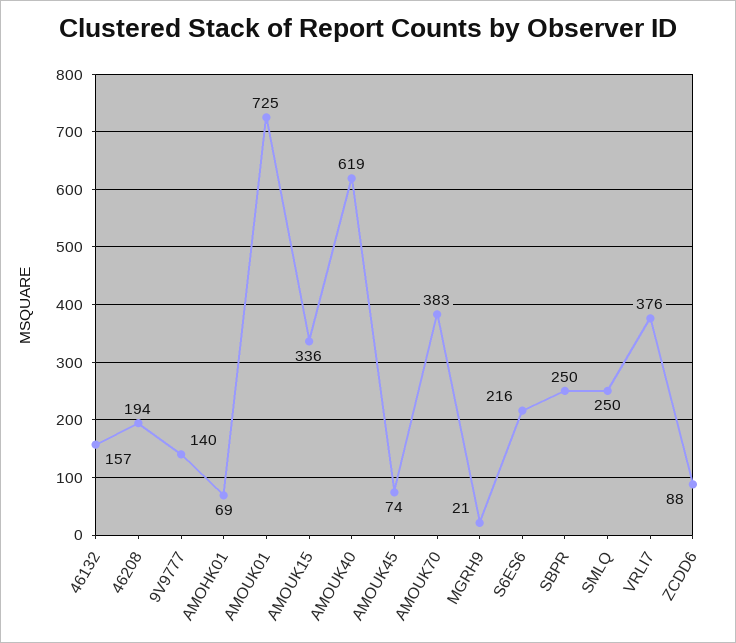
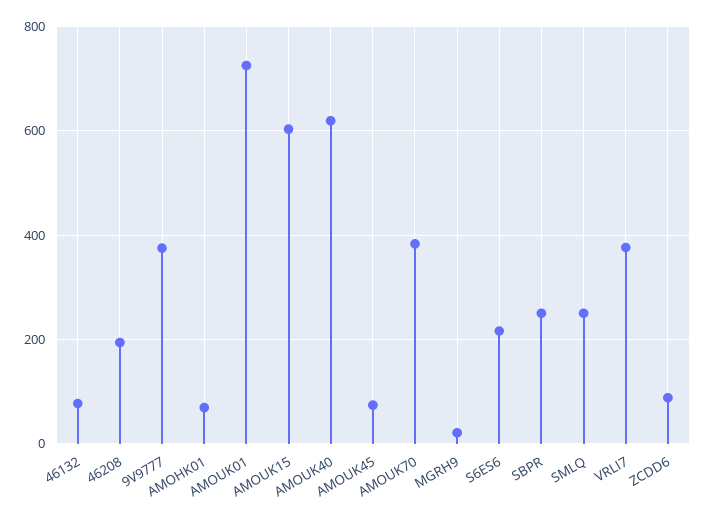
  {
-   "46132": 157,
+   "46132": 80,
    "46208": 194,
-   "9V9777": 140,
+   "9V9777": 380,
    "AMOHK01": 69,
    "AMOUK01": 725,
-   "AMOUK15": 336,
+   "AMOUK15": 600,
    "AMOUK40": 619,
    "AMOUK45": 74,
    "AMOUK70": 383,
    "MGRH9": 21,
    "S6ES6": 216,
    "SBPR": 250,
    "SMLQ": 250,
    "VRLI7": 376,
    "ZCDD6": 88
  }

